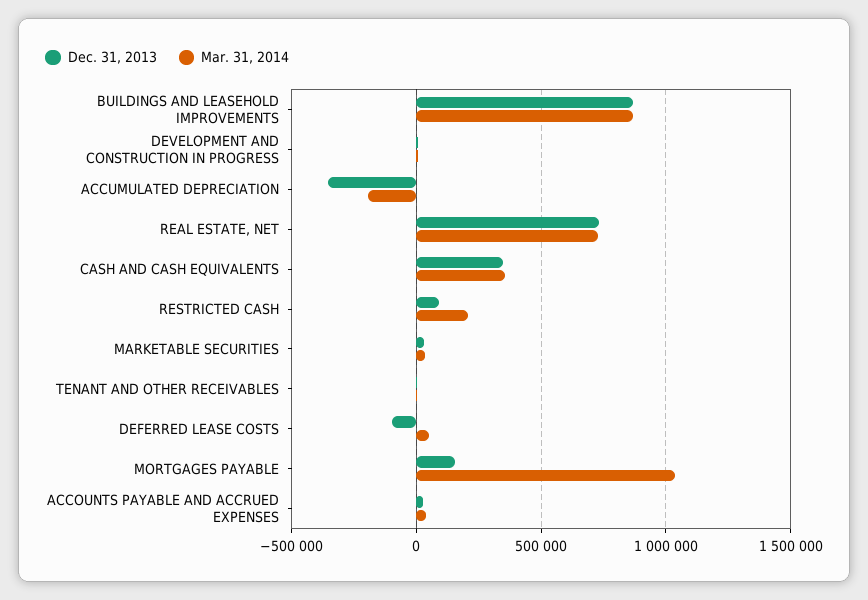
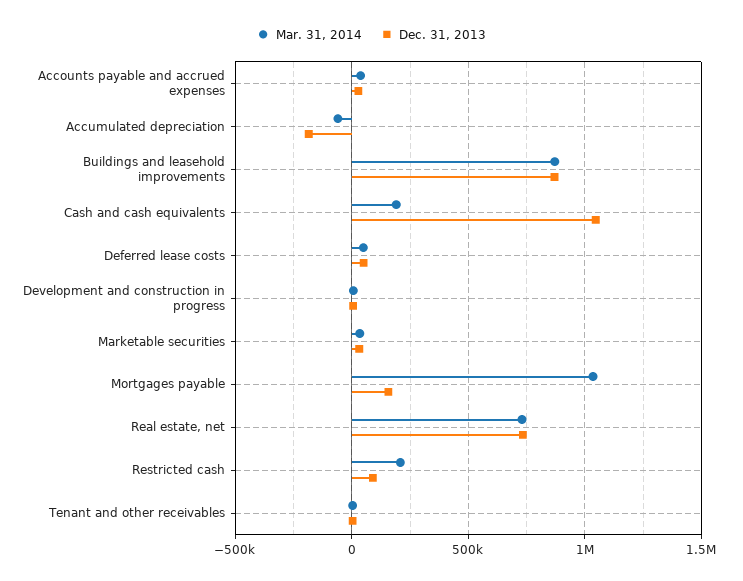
  {
    "Dec. 31, 2013": {
      "BUILDINGS AND LEASEHOLD IMPROVEMENTS": 850000,
      "DEVELOPMENT AND CONSTRUCTION IN PROGRESS": 0,
-     "ACCUMULATED DEPRECIATION": -350000,
+     "ACCUMULATED DEPRECIATION": -200000,
      "REAL ESTATE, NET": 750000,
-     "CASH AND CASH EQUIVALENTS": 350000,
+     "CASH AND CASH EQUIVALENTS": 1050000,
      "RESTRICTED CASH": 100000,
      "MARKETABLE SECURITIES": 50000,
      "TENANT AND OTHER RECEIVABLES": 0,
-     "DEFERRED LEASE COSTS": -100000,
+     "DEFERRED LEASE COSTS": 50000,
      "MORTGAGES PAYABLE": 150000,
      "ACCOUNTS PAYABLE AND ACCRUED EXPENSES": 50000
    },
    "Mar. 31, 2014": {
      "BUILDINGS AND LEASEHOLD IMPROVEMENTS": 850000,
      "DEVELOPMENT AND CONSTRUCTION IN PROGRESS": 0,
-     "ACCUMULATED DEPRECIATION": -200000,
+     "ACCUMULATED DEPRECIATION": -50000,
      "REAL ESTATE, NET": 750000,
-     "CASH AND CASH EQUIVALENTS": 350000,
+     "CASH AND CASH EQUIVALENTS": 200000,
      "RESTRICTED CASH": 200000,
      "MARKETABLE SECURITIES": 50000,
      "TENANT AND OTHER RECEIVABLES": 0,
      "DEFERRED LEASE COSTS": 50000,
      "MORTGAGES PAYABLE": 1050000,
      "ACCOUNTS PAYABLE AND ACCRUED EXPENSES": 50000
    }
  }

